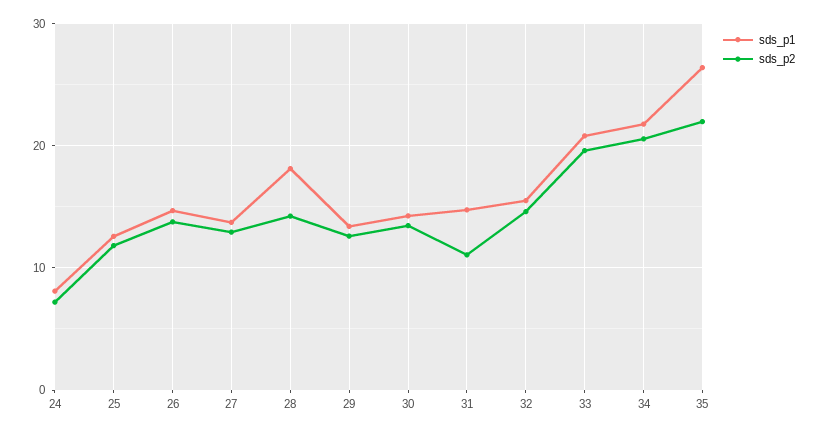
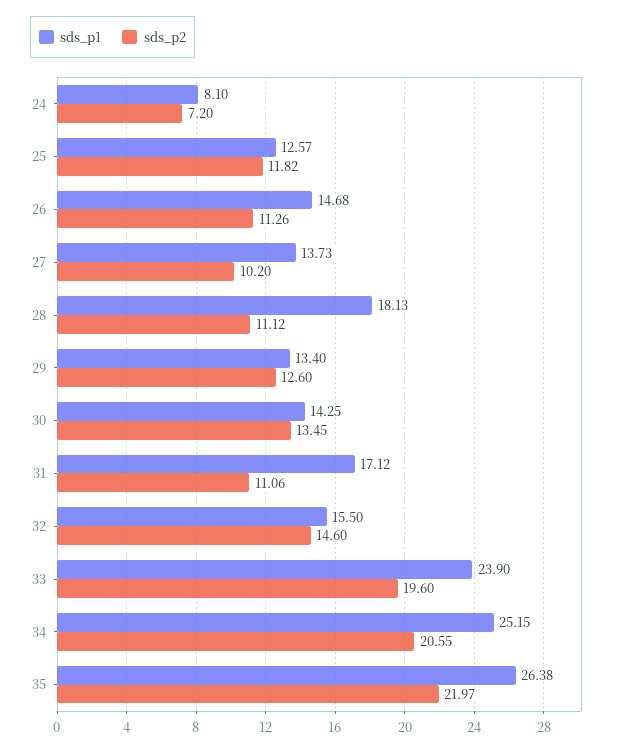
  {
    "sds_p1": {
      "24": 8.1,
      "25": 12.57,
      "26": 14.68,
      "27": 13.73,
      "28": 18.13,
      "29": 13.4,
      "30": 14.25,
-     "31": 15,
+     "31": 17.12,
      "32": 15.5,
-     "33": 21,
+     "33": 23.9,
-     "34": 22,
+     "34": 25.15,
      "35": 26.38
    },
    "sds_p2": {
      "24": 7.2,
      "25": 11.82,
-     "26": 14,
+     "26": 11.26,
-     "27": 13,
+     "27": 10.2,
-     "28": 14,
+     "28": 11.12,
      "29": 12.6,
      "30": 13.45,
      "31": 11.06,
      "32": 14.6,
      "33": 19.6,
      "34": 20.55,
      "35": 21.97
    }
  }

